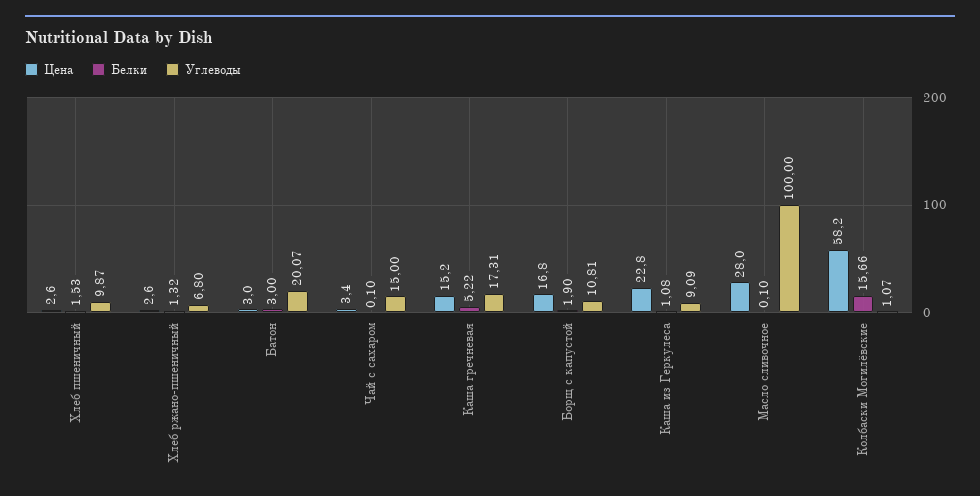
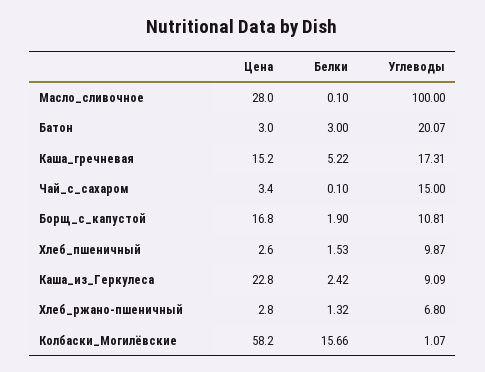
  {
    "Цена": {
      "Хлеб пшеничный": 2.6,
-     "Хлеб ржано-пшеничный": 2.6,
+     "Хлеб ржано-пшеничный": 2.8,
      "Батон": 3,
      "Чай с сахаром": 3.4,
      "Каша гречневая": 15.2,
      "Борщ с капустой": 16.8,
      "Каша из Геркулеса": 22.8,
      "Масло сливочное": 28,
      "Колбаски Могилёвские": 58.2
    },
    "Белки": {
      "Хлеб пшеничный": 1.53,
      "Хлеб ржано-пшеничный": 1.32,
      "Батон": 3,
      "Чай с сахаром": 0.1,
      "Каша гречневая": 5.22,
      "Борщ с капустой": 1.9,
-     "Каша из Геркулеса": 1.08,
+     "Каша из Геркулеса": 2.42,
      "Масло сливочное": 0.1,
      "Колбаски Могилёвские": 15.66
    },
    "Углеводы": {
      "Хлеб пшеничный": 9.87,
      "Хлеб ржано-пшеничный": 6.8,
      "Батон": 20.07,
      "Чай с сахаром": 15,
      "Каша гречневая": 17.31,
      "Борщ с капустой": 10.81,
      "Каша из Геркулеса": 9.09,
      "Масло сливочное": 100,
      "Колбаски Могилёвские": 1.07
    }
  }

